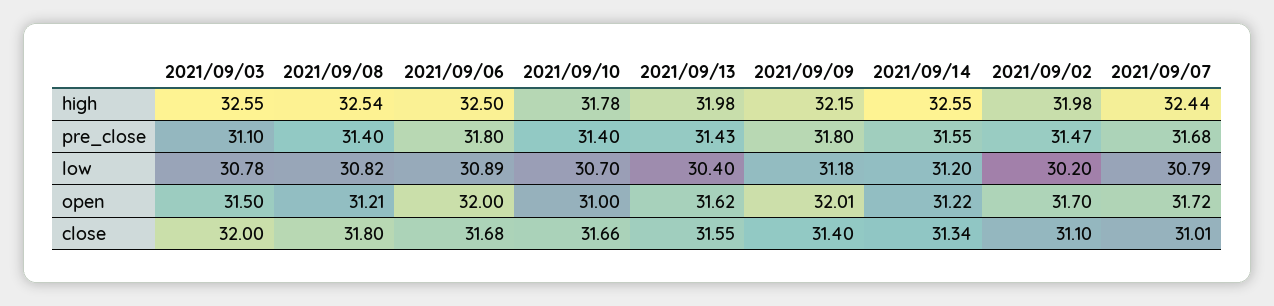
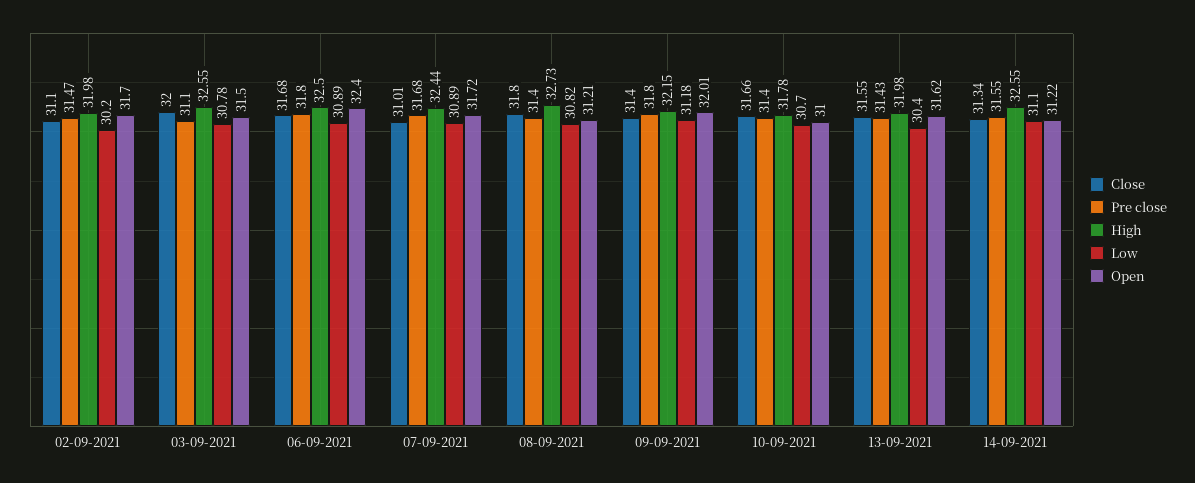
  {
    "high": {
      "2021/09/03": 32.55,
-     "2021/09/08": 32.54,
+     "2021/09/08": 32.73,
      "2021/09/06": 32.5,
      "2021/09/10": 31.78,
      "2021/09/13": 31.98,
      "2021/09/09": 32.15,
      "2021/09/14": 32.55,
      "2021/09/02": 31.98,
      "2021/09/07": 32.44
    },
    "pre_close": {
      "2021/09/03": 31.1,
      "2021/09/08": 31.4,
      "2021/09/06": 31.8,
      "2021/09/10": 31.4,
      "2021/09/13": 31.43,
      "2021/09/09": 31.8,
      "2021/09/14": 31.55,
      "2021/09/02": 31.47,
      "2021/09/07": 31.68
    },
    "low": {
      "2021/09/03": 30.78,
      "2021/09/08": 30.82,
      "2021/09/06": 30.89,
      "2021/09/10": 30.7,
      "2021/09/13": 30.4,
      "2021/09/09": 31.18,
-     "2021/09/14": 31.2,
+     "2021/09/14": 31.1,
      "2021/09/02": 30.2,
-     "2021/09/07": 30.79
+     "2021/09/07": 30.89
    },
    "open": {
      "2021/09/03": 31.5,
      "2021/09/08": 31.21,
-     "2021/09/06": 32,
+     "2021/09/06": 32.4,
      "2021/09/10": 31,
      "2021/09/13": 31.62,
      "2021/09/09": 32.01,
      "2021/09/14": 31.22,
      "2021/09/02": 31.7,
      "2021/09/07": 31.72
    },
    "close": {
      "2021/09/03": 32,
      "2021/09/08": 31.8,
      "2021/09/06": 31.68,
      "2021/09/10": 31.66,
      "2021/09/13": 31.55,
      "2021/09/09": 31.4,
      "2021/09/14": 31.34,
      "2021/09/02": 31.1,
      "2021/09/07": 31.01
    }
  }

